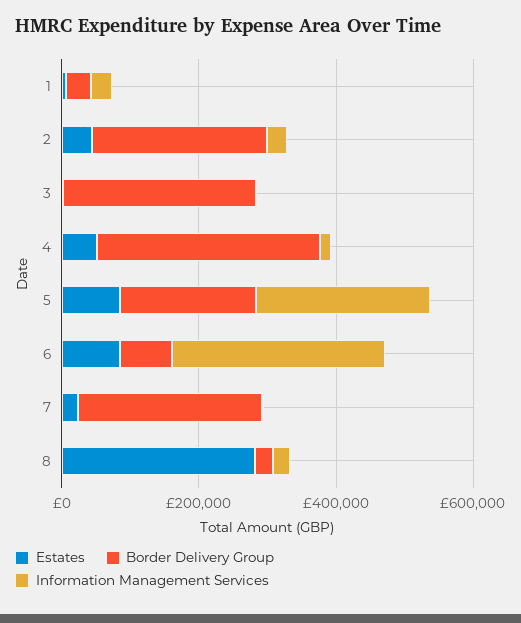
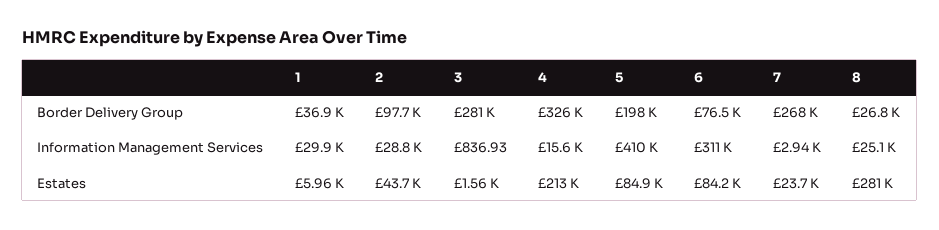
  {
    "Estates": {
      "1": 5960,
      "2": 43700,
      "3": 1560,
-     "4": 50000,
+     "4": 213000,
      "5": 84900,
      "6": 84200,
      "7": 23700,
      "8": 281000
    },
    "Border Delivery Group": {
      "1": 36900,
-     "2": 250000,
+     "2": 97700,
      "3": 281000,
      "4": 326000,
      "5": 198000,
      "6": 76500,
      "7": 268000,
      "8": 26800
    },
    "Information Management Services": {
      "1": 29900,
      "2": 28800,
      "3": 836.93,
      "4": 15600,
-     "5": 250000,
+     "5": 410000,
      "6": 311000,
      "7": 2940,
      "8": 25100
    }
  }

